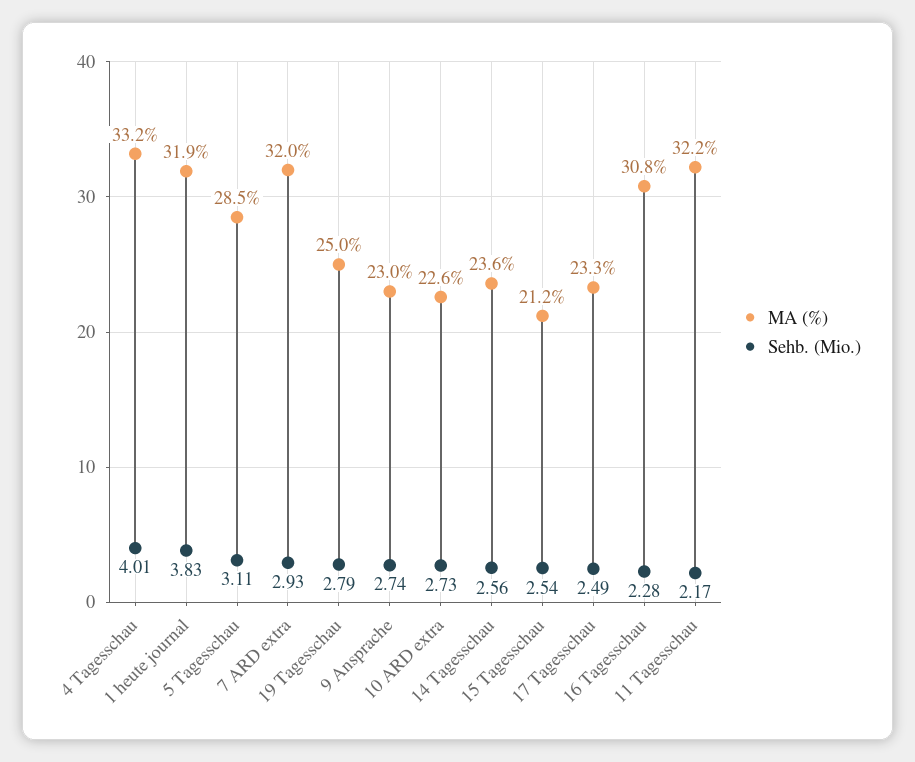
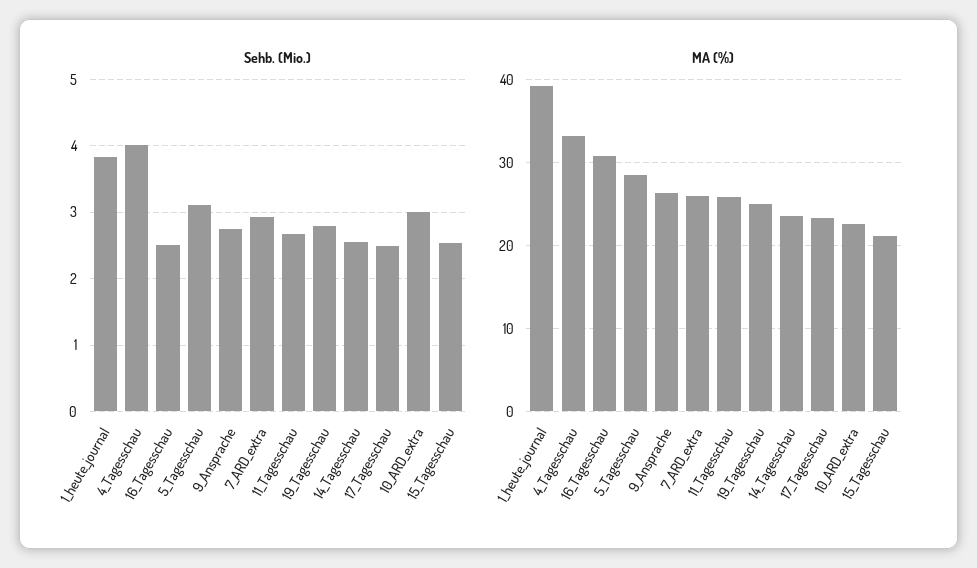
  {
    "MA (%)": {
      "4 Tagesschau": 33.2,
-     "1 heute journal": 31.9,
+     "1 heute journal": 39,
      "5 Tagesschau": 28.5,
-     "7 ARD extra": 32,
+     "7 ARD extra": 26,
      "19 Tagesschau": 25,
-     "9 Ansprache": 23,
+     "9 Ansprache": 26,
      "10 ARD extra": 22.6,
      "14 Tagesschau": 23.6,
      "15 Tagesschau": 21.2,
      "17 Tagesschau": 23.3,
      "16 Tagesschau": 30.8,
-     "11 Tagesschau": 32.2
+     "11 Tagesschau": 26
    },
    "Sehb. (Mio.)": {
      "4 Tagesschau": 4.01,
      "1 heute journal": 3.83,
      "5 Tagesschau": 3.11,
      "7 ARD extra": 2.93,
      "19 Tagesschau": 2.79,
      "9 Ansprache": 2.74,
-     "10 ARD extra": 2.73,
+     "10 ARD extra": 3,
      "14 Tagesschau": 2.56,
      "15 Tagesschau": 2.54,
      "17 Tagesschau": 2.49,
-     "16 Tagesschau": 2.28,
+     "16 Tagesschau": 2.5,
-     "11 Tagesschau": 2.17
+     "11 Tagesschau": 2.7
    }
  }

